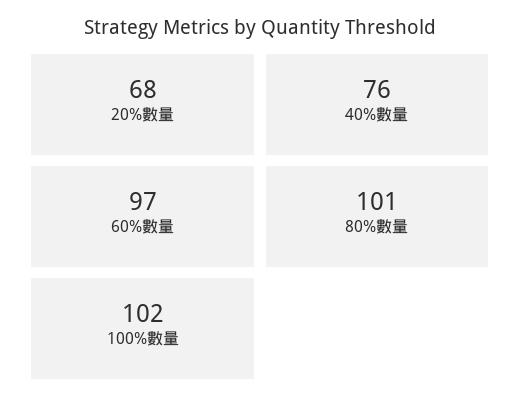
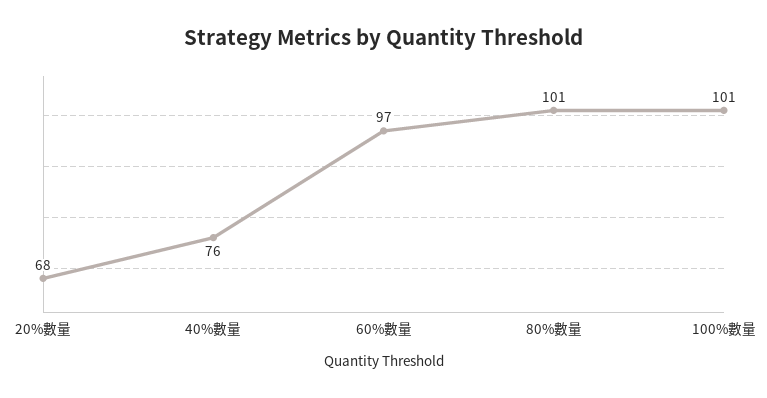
  {
    "20%數量": 68,
    "40%數量": 76,
    "60%數量": 97,
    "80%數量": 101,
-   "100%數量": 102
+   "100%數量": 101
  }

